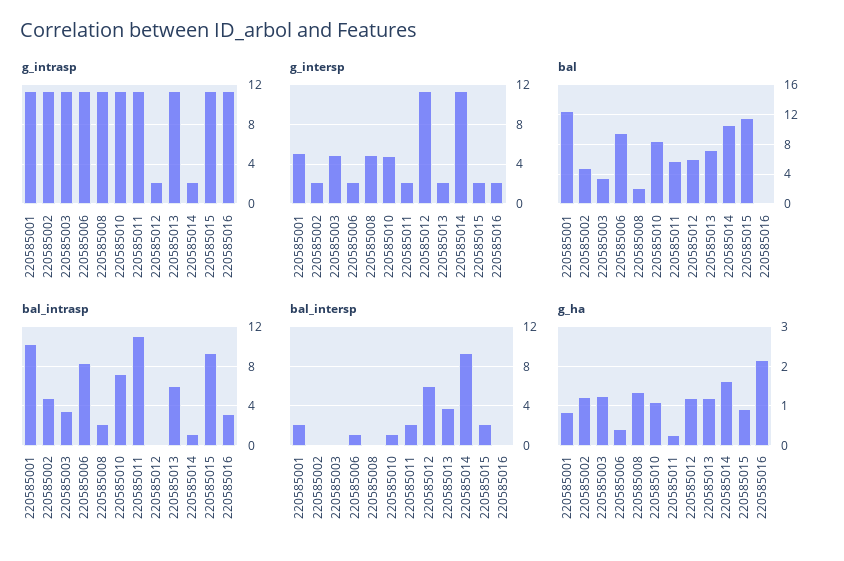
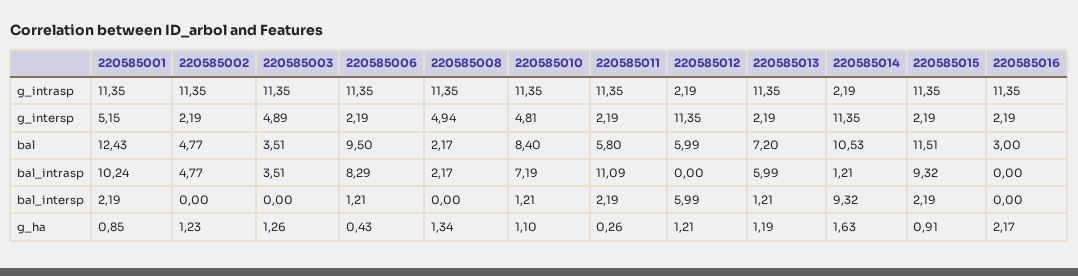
  {
    "g_intrasp": {
      "220585001": 11.35,
      "220585002": 11.35,
      "220585003": 11.35,
      "220585006": 11.35,
      "220585008": 11.35,
      "220585010": 11.35,
      "220585011": 11.35,
      "220585012": 2.19,
      "220585013": 11.35,
      "220585014": 2.19,
      "220585015": 11.35,
      "220585016": 11.35
    },
    "g_intersp": {
      "220585001": 5.15,
      "220585002": 2.19,
      "220585003": 4.89,
      "220585006": 2.19,
      "220585008": 4.94,
      "220585010": 4.81,
      "220585011": 2.19,
      "220585012": 11.35,
      "220585013": 2.19,
      "220585014": 11.35,
      "220585015": 2.19,
      "220585016": 2.19
    },
    "bal": {
      "220585001": 12.43,
      "220585002": 4.77,
      "220585003": 3.51,
      "220585006": 9.5,
      "220585008": 2.17,
      "220585010": 8.4,
      "220585011": 5.8,
      "220585012": 5.99,
      "220585013": 7.2,
      "220585014": 10.53,
      "220585015": 11.51,
-     "220585016": 0
+     "220585016": 3
    },
    "bal_intrasp": {
      "220585001": 10.24,
      "220585002": 4.77,
      "220585003": 3.51,
      "220585006": 8.29,
      "220585008": 2.17,
      "220585010": 7.19,
      "220585011": 11.09,
      "220585012": 0,
      "220585013": 5.99,
      "220585014": 1.21,
      "220585015": 9.32,
-     "220585016": 3
+     "220585016": 0
    },
    "bal_intersp": {
      "220585001": 2.19,
      "220585002": 0,
      "220585003": 0,
      "220585006": 1.21,
      "220585008": 0,
      "220585010": 1.21,
      "220585011": 2.19,
      "220585012": 5.99,
-     "220585013": 4,
+     "220585013": 1.21,
      "220585014": 9.32,
      "220585015": 2.19,
      "220585016": 0
    },
    "g_ha": {
      "220585001": 0.85,
      "220585002": 1.23,
      "220585003": 1.26,
      "220585006": 0.43,
      "220585008": 1.34,
      "220585010": 1.1,
      "220585011": 0.26,
      "220585012": 1.21,
      "220585013": 1.19,
      "220585014": 1.63,
      "220585015": 0.91,
      "220585016": 2.17
    }
  }

